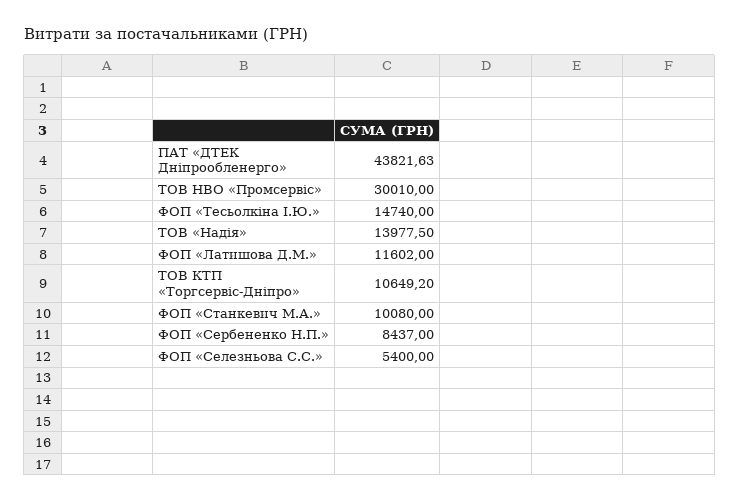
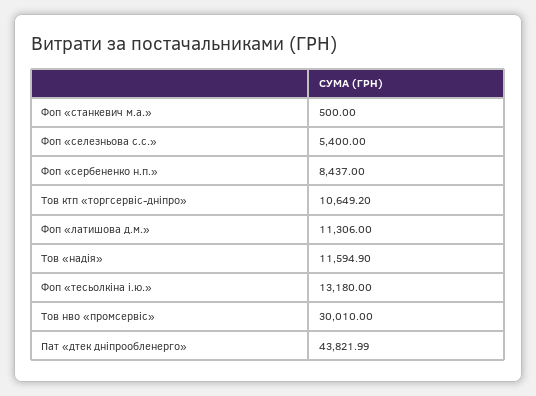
  {
-   "ПАТ «ДТЕК Дніпрообленерго»": 43821.63,
+   "ПАТ «ДТЕК Дніпрообленерго»": 43821.99,
    "ТОВ НВО «Промсервіс»": 30010,
-   "ФОП «Тесьолкіна І.Ю.»": 14740,
+   "ФОП «Тесьолкіна І.Ю.»": 13180,
-   "ТОВ «Надія»": 13977.5,
+   "ТОВ «Надія»": 11594.9,
-   "ФОП «Латишова Д.М.»": 11602,
+   "ФОП «Латишова Д.М.»": 11306,
    "ТОВ КТП «Торгсервіс-Дніпро»": 10649.2,
-   "ФОП «Станкевич М.А.»": 10080,
+   "ФОП «Станкевич М.А.»": 500,
    "ФОП «Сербененко Н.П.»": 8437,
    "ФОП «Селезньова С.С.»": 5400
  }

